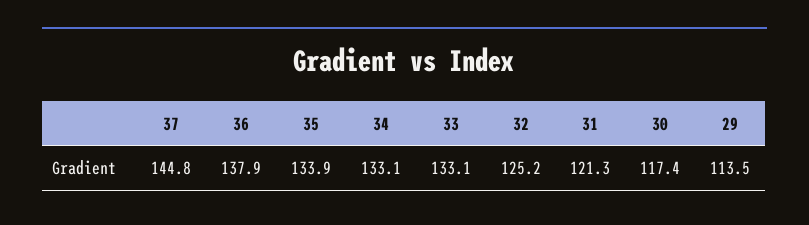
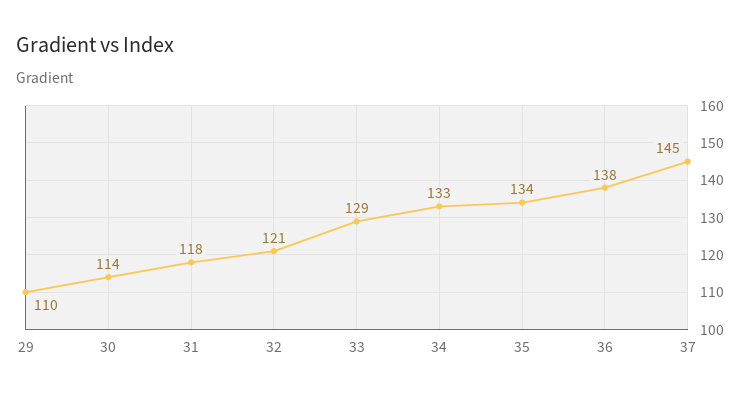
  {
    "37": 144.8,
    "36": 137.9,
    "35": 133.9,
    "34": 133.1,
-   "33": 133.1,
+   "33": 129,
-   "32": 125.2,
+   "32": 121,
-   "31": 121.3,
+   "31": 118,
-   "30": 117.4,
+   "30": 114,
-   "29": 113.5
+   "29": 110
  }

